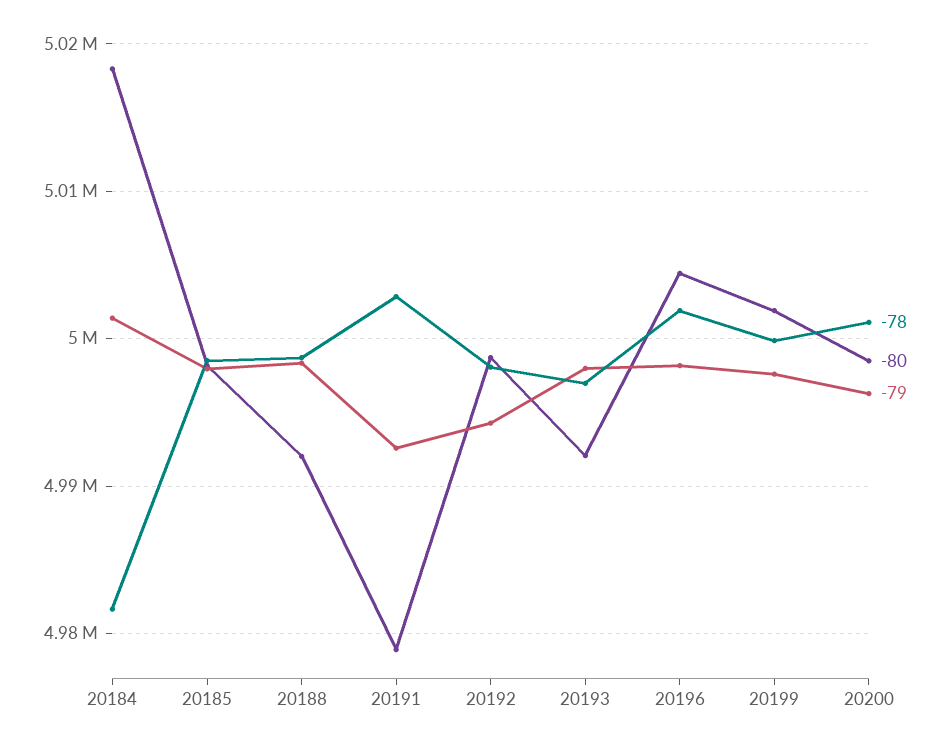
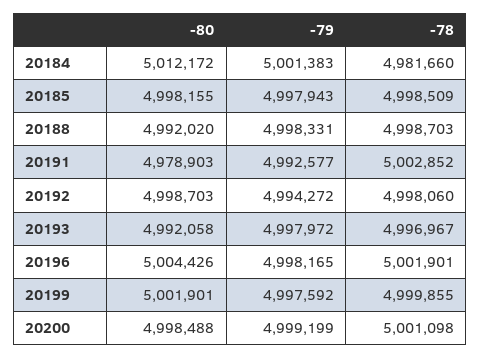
  {
    "-78": {
      "20184": 4981660,
      "20185": 4998509,
      "20188": 4998703,
      "20191": 5002852,
      "20192": 4998060,
      "20193": 4996967,
      "20196": 5001901,
      "20199": 4999855,
      "20200": 5001098
    },
    "-80": {
-     "20184": 5018000,
+     "20184": 5012172,
      "20185": 4998155,
      "20188": 4992020,
      "20191": 4978903,
      "20192": 4998703,
      "20193": 4992058,
      "20196": 5004426,
      "20199": 5001901,
      "20200": 4998488
    },
    "-79": {
      "20184": 5001383,
      "20185": 4997943,
      "20188": 4998331,
      "20191": 4992577,
      "20192": 4994272,
      "20193": 4997972,
      "20196": 4998165,
      "20199": 4997592,
-     "20200": 4996000
+     "20200": 4999199
    }
  }

